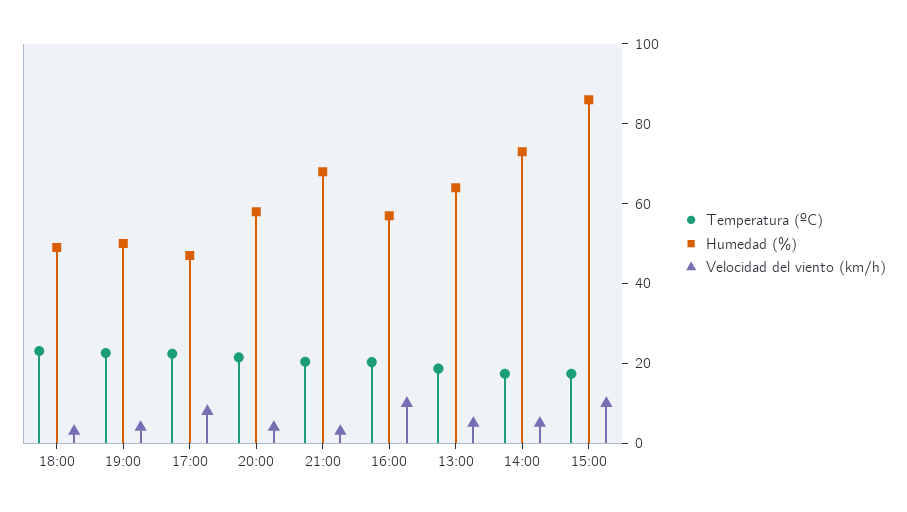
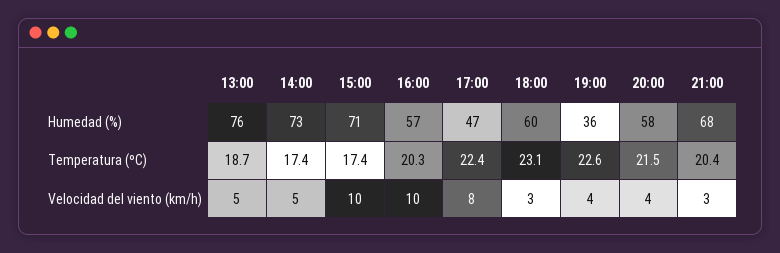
  {
    "Temperatura (ºC)": {
      "18:00": 23.1,
      "19:00": 22.6,
      "17:00": 22.4,
      "20:00": 21.5,
      "21:00": 20.4,
      "16:00": 20.3,
      "13:00": 18.7,
      "14:00": 17.4,
      "15:00": 17.4
    },
    "Humedad (%)": {
-     "18:00": 50,
+     "18:00": 60,
-     "19:00": 50,
+     "19:00": 36,
      "17:00": 47,
      "20:00": 58,
      "21:00": 68,
      "16:00": 57,
-     "13:00": 65,
+     "13:00": 76,
      "14:00": 73,
-     "15:00": 85
+     "15:00": 71
    },
    "Velocidad del viento (km/h)": {
      "18:00": 3,
      "19:00": 4,
      "17:00": 8,
      "20:00": 4,
      "21:00": 3,
      "16:00": 10,
      "13:00": 5,
      "14:00": 5,
      "15:00": 10
    }
  }

